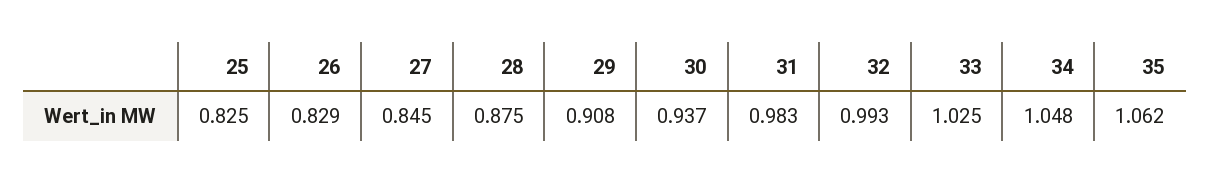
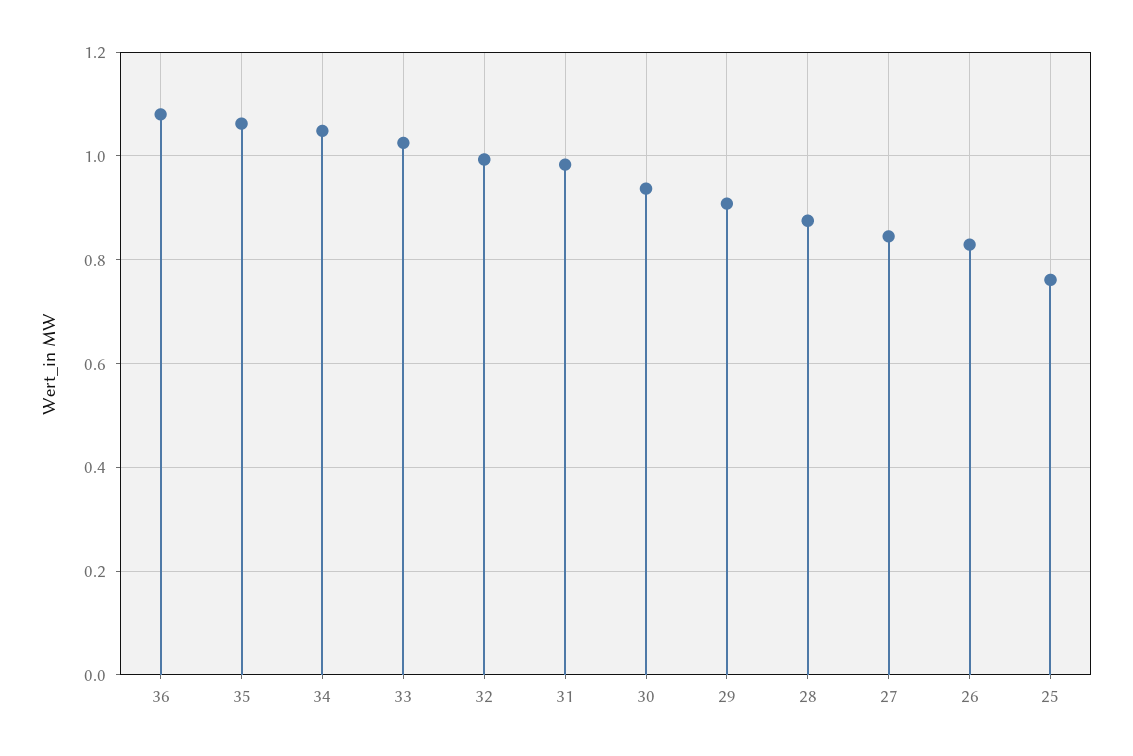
  {
-   "25": 0.825,
+   "25": 0.76,
    "26": 0.829,
    "27": 0.845,
    "28": 0.875,
    "29": 0.908,
    "30": 0.937,
    "31": 0.983,
    "32": 0.993,
    "33": 1.025,
    "34": 1.048,
-   "35": 1.062
+   "35": 1.062,
+   "36": 1.08
  }

